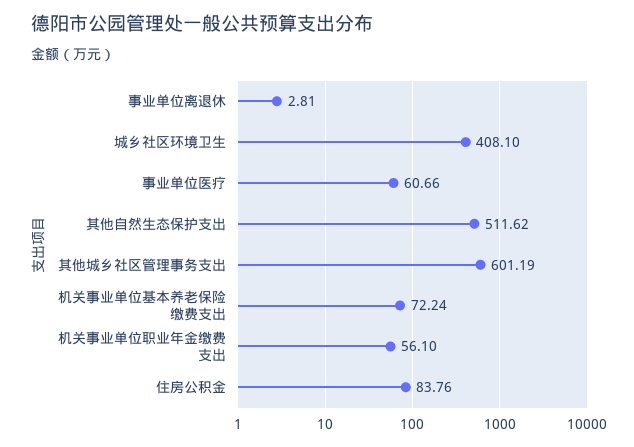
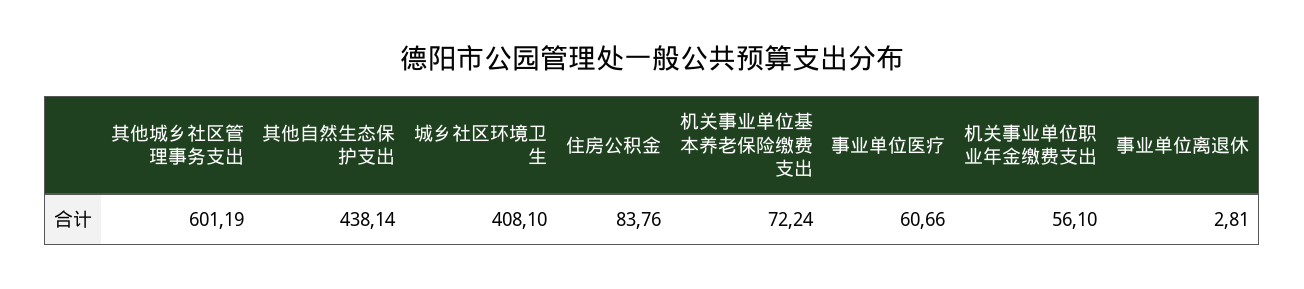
  {
    "事业单位离退休": 2.81,
    "城乡社区环境卫生": 408.1,
    "事业单位医疗": 60.66,
-   "其他自然生态保护支出": 511.62,
+   "其他自然生态保护支出": 438.14,
    "其他城乡社区管理事务支出": 601.19,
    "机关事业单位基本养老保险缴费支出": 72.24,
    "机关事业单位职业年金缴费支出": 56.1,
    "住房公积金": 83.76
  }

